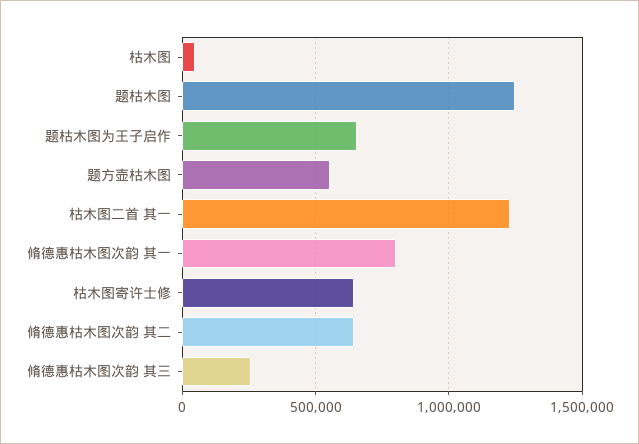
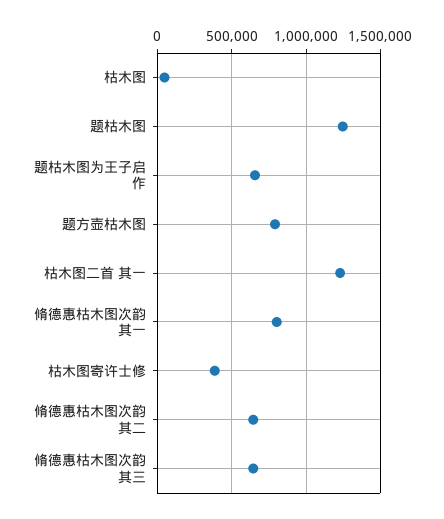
  {
    "枯木图": 50000,
    "题枯木图": 1250000,
    "题枯木图为王子启作": 650000,
-   "题方壶枯木图": 550000,
+   "题方壶枯木图": 800000,
    "枯木图二首 其一": 1250000,
    "脩德惠枯木图次韵 其一": 800000,
-   "枯木图寄许士修": 650000,
+   "枯木图寄许士修": 400000,
    "脩德惠枯木图次韵 其二": 650000,
-   "脩德惠枯木图次韵 其三": 250000
+   "脩德惠枯木图次韵 其三": 650000
  }

